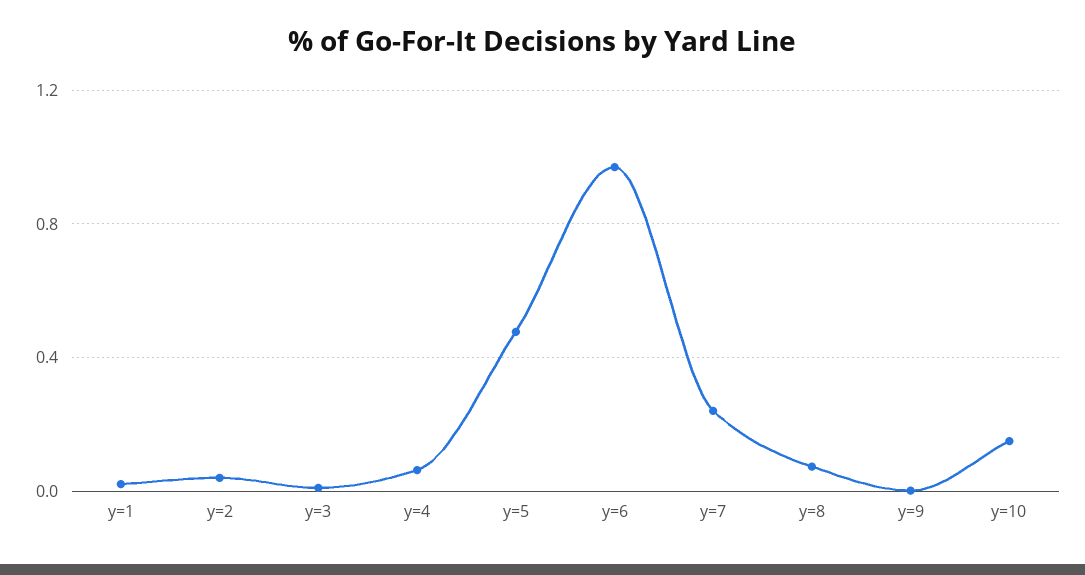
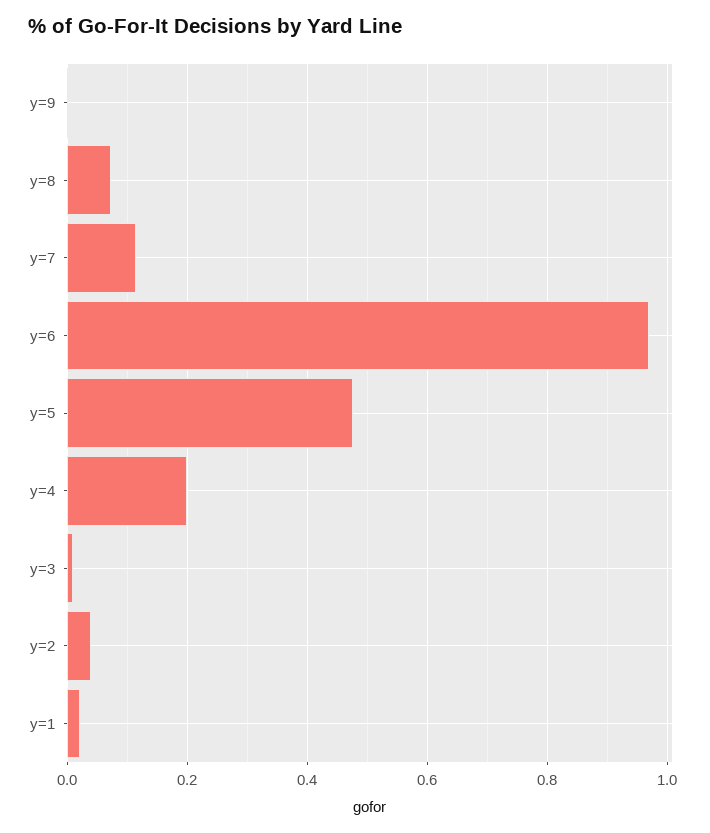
  {
    "y=1": 0.02,
    "y=2": 0.04,
    "y=3": 0.02,
-   "y=4": 0.05,
+   "y=4": 0.2,
    "y=5": 0.48,
    "y=6": 0.98,
-   "y=7": 0.25,
+   "y=7": 0.12,
    "y=8": 0.08,
-   "y=9": 0,
+   "y=9": 0
-   "y=10": 0.15
  }

